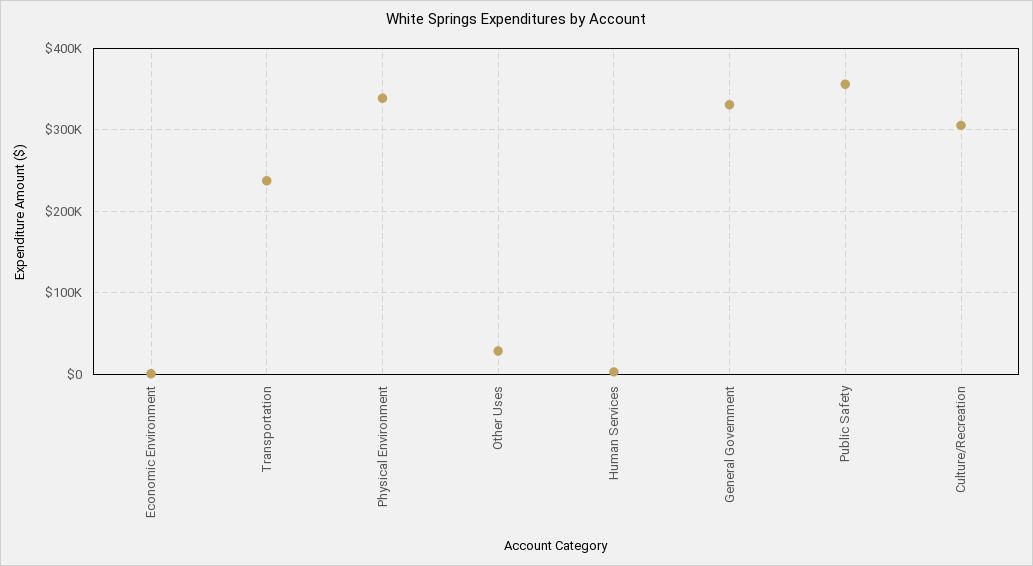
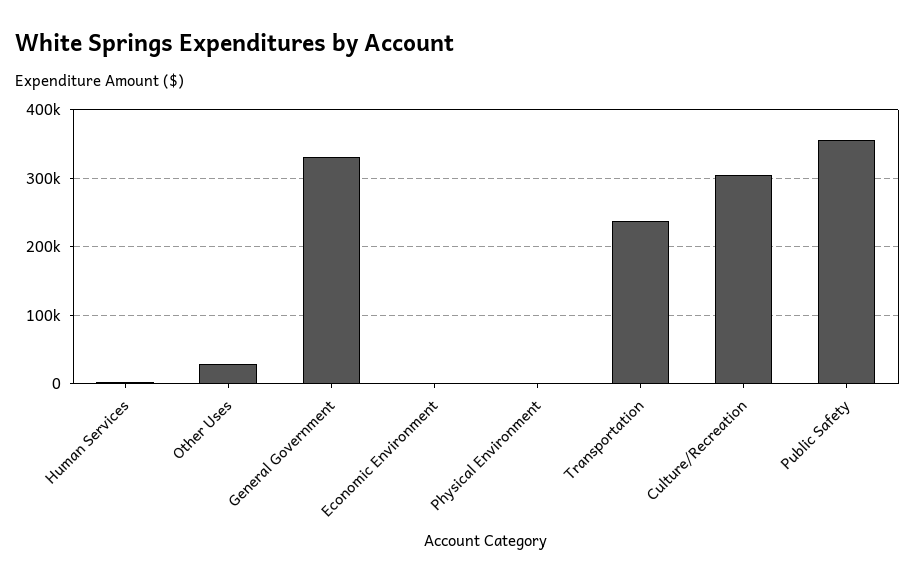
  {
    "Economic Environment": 0,
    "Transportation": 240000,
-   "Physical Environment": 340000,
+   "Physical Environment": 0,
    "Other Uses": 30000,
    "Human Services": 0,
    "General Government": 330000,
    "Public Safety": 360000,
    "Culture/Recreation": 310000
  }

